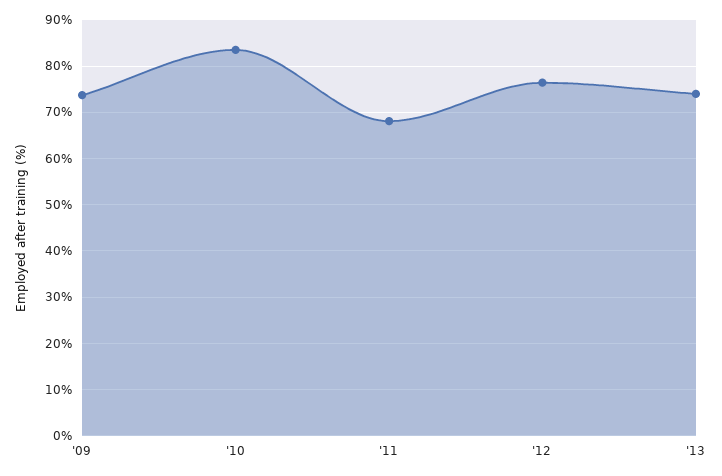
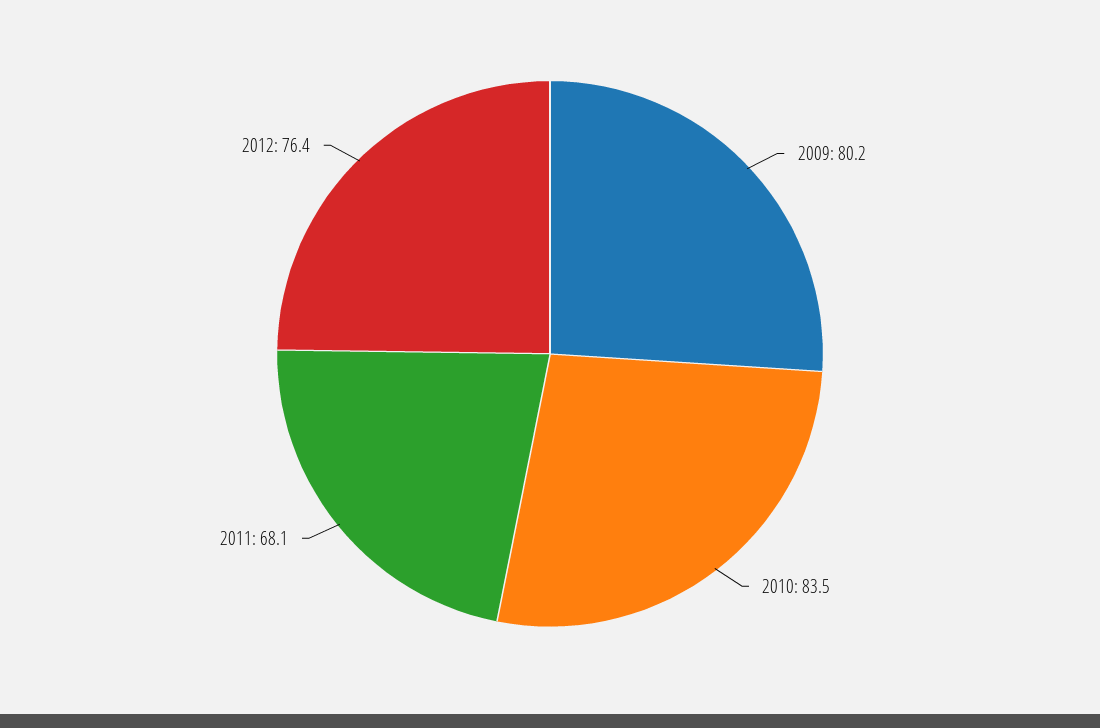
  {
-   "'09": 74,
+   "'09": 80.2,
    "'10": 83.5,
    "'11": 68.1,
-   "'12": 76.4,
+   "'12": 76.4
-   "'13": 74
  }

